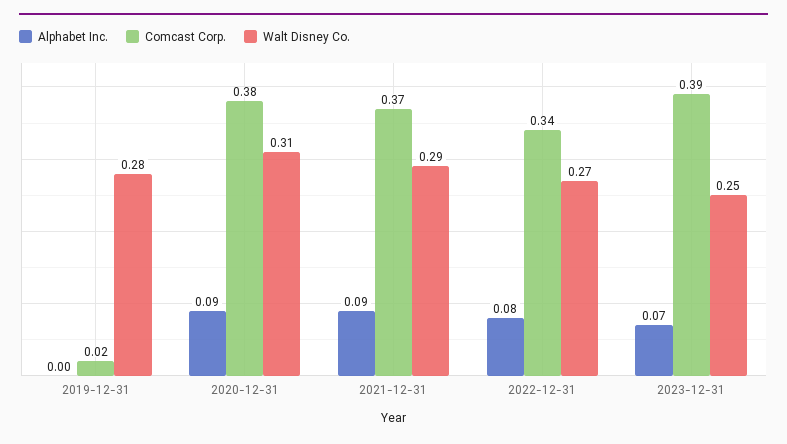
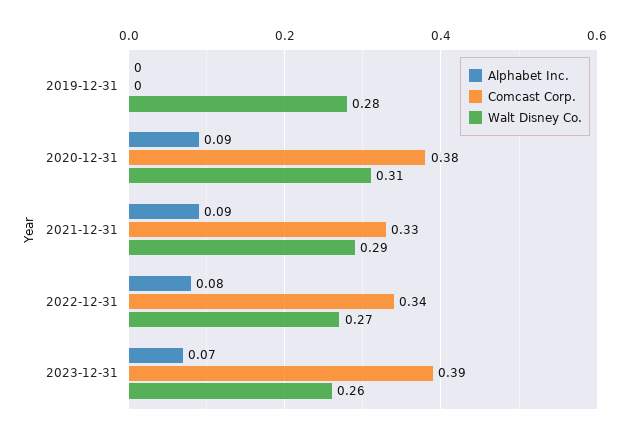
  {
    "Alphabet Inc.": {
      "2019-12-31": 0,
      "2020-12-31": 0.09,
      "2021-12-31": 0.09,
      "2022-12-31": 0.08,
      "2023-12-31": 0.07
    },
    "Comcast Corp.": {
-     "2019-12-31": 0.02,
+     "2019-12-31": 0,
      "2020-12-31": 0.38,
-     "2021-12-31": 0.37,
+     "2021-12-31": 0.33,
      "2022-12-31": 0.34,
      "2023-12-31": 0.39
    },
    "Walt Disney Co.": {
      "2019-12-31": 0.28,
      "2020-12-31": 0.31,
      "2021-12-31": 0.29,
      "2022-12-31": 0.27,
-     "2023-12-31": 0.25
+     "2023-12-31": 0.26
    }
  }

